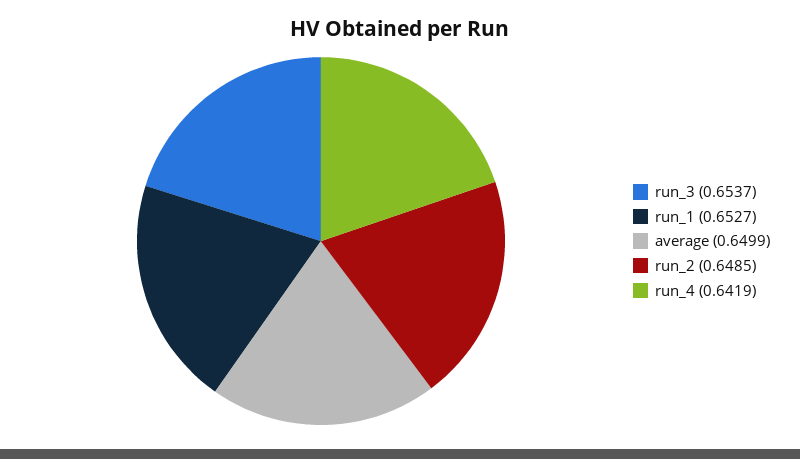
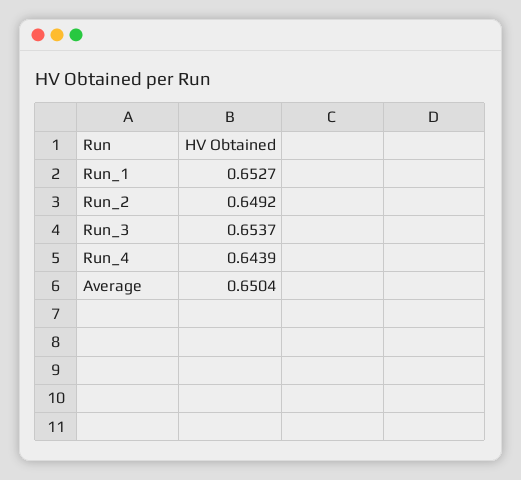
  {
    "run_3": 0.6537,
    "run_1": 0.6527,
-   "average": 0.6499,
+   "average": 0.6504,
-   "run_2": 0.6485,
+   "run_2": 0.6492,
-   "run_4": 0.6419
+   "run_4": 0.6439
  }

